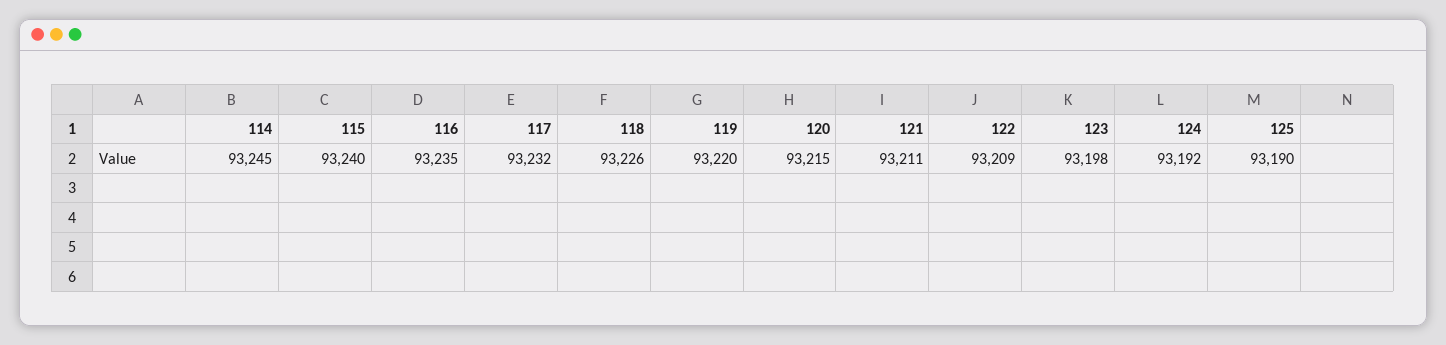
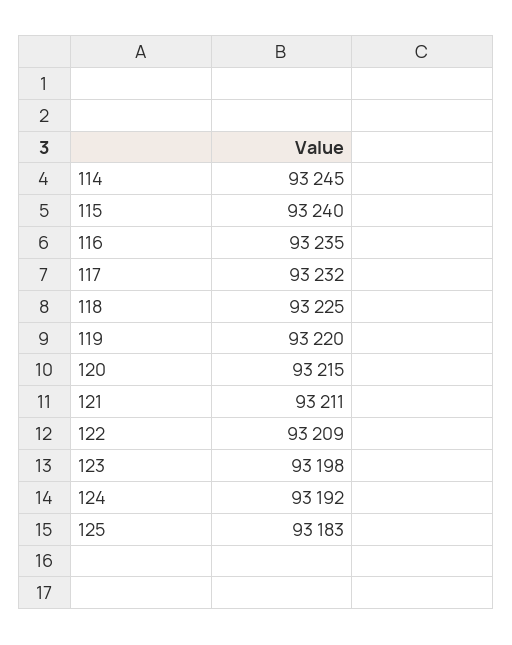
  {
    "114": 93245,
    "115": 93240,
    "116": 93235,
    "117": 93232,
-   "118": 93226,
+   "118": 93225,
    "119": 93220,
    "120": 93215,
    "121": 93211,
    "122": 93209,
    "123": 93198,
    "124": 93192,
-   "125": 93190
+   "125": 93183
  }

